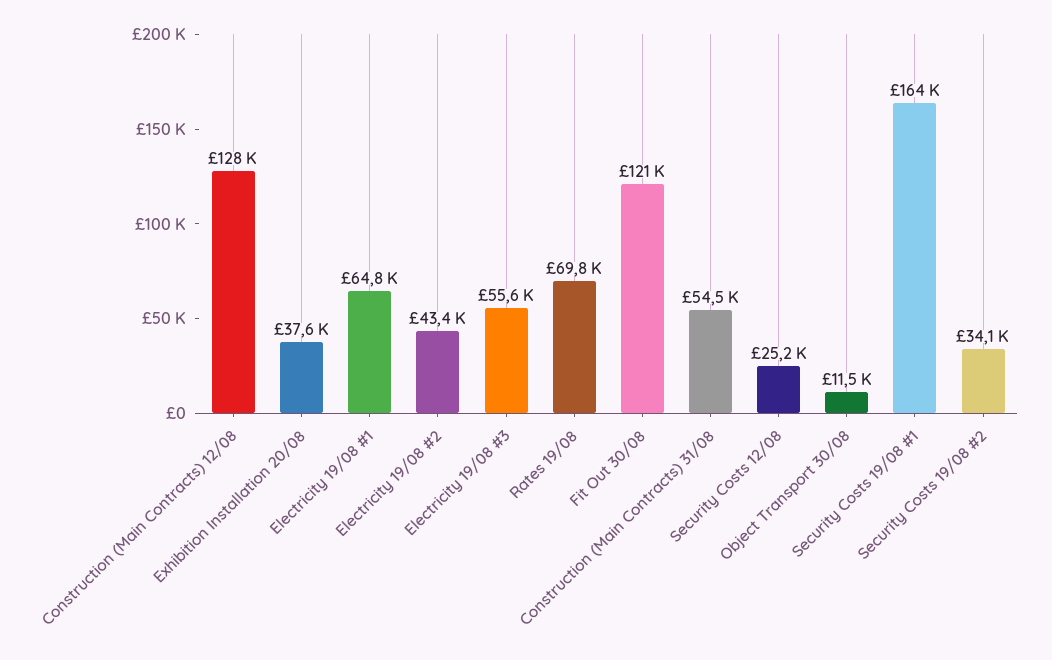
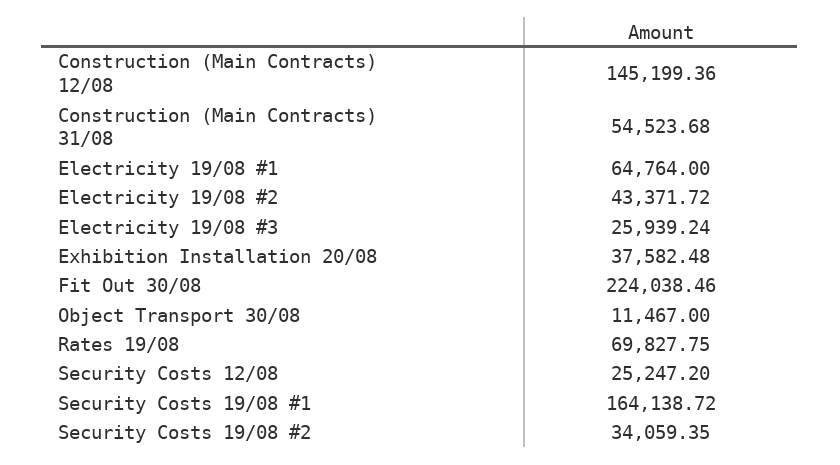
  {
-   "Construction (Main Contracts) 12/08": 128000,
+   "Construction (Main Contracts) 12/08": 145199.36,
    "Exhibition Installation 20/08": 37582.48,
    "Electricity 19/08 #1": 64764,
    "Electricity 19/08 #2": 43371.72,
-   "Electricity 19/08 #3": 55600,
+   "Electricity 19/08 #3": 25939.24,
    "Rates 19/08": 69827.75,
-   "Fit Out 30/08": 121000,
+   "Fit Out 30/08": 224038.46,
    "Construction (Main Contracts) 31/08": 54523.68,
    "Security Costs 12/08": 25247.2,
    "Object Transport 30/08": 11467,
    "Security Costs 19/08 #1": 164138.72,
    "Security Costs 19/08 #2": 34059.35
  }

